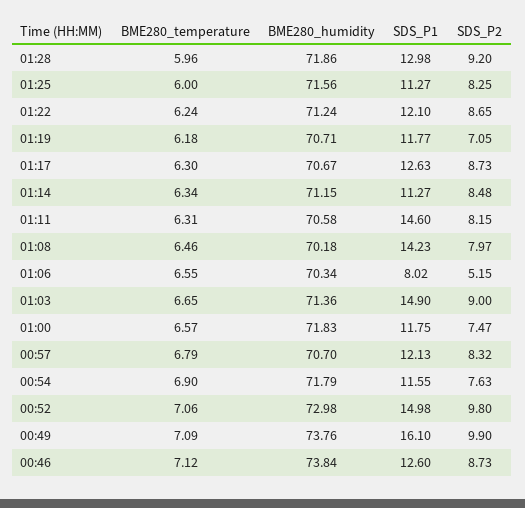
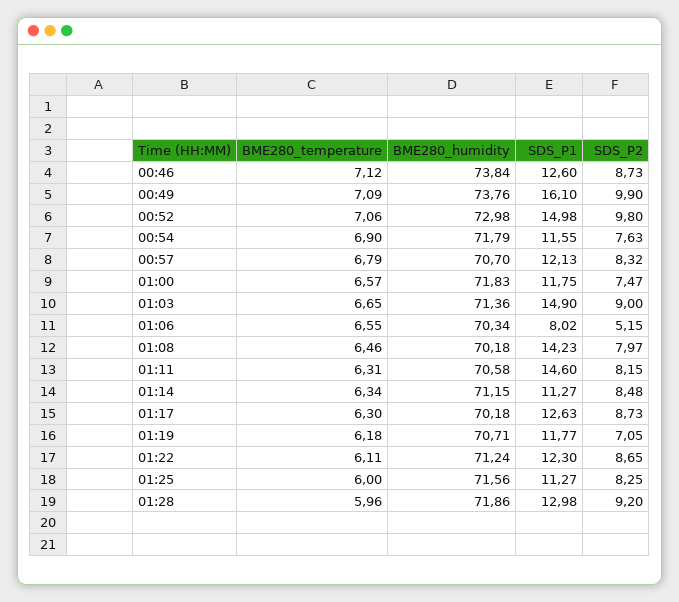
  {
    "BME280_temperature": {
      "01:28": 5.96,
      "01:25": 6,
-     "01:22": 6.24,
+     "01:22": 6.11,
      "01:19": 6.18,
      "01:17": 6.3,
      "01:14": 6.34,
      "01:11": 6.31,
      "01:08": 6.46,
      "01:06": 6.55,
      "01:03": 6.65,
      "01:00": 6.57,
      "00:57": 6.79,
      "00:54": 6.9,
      "00:52": 7.06,
      "00:49": 7.09,
      "00:46": 7.12
    },
    "BME280_humidity": {
      "01:28": 71.86,
      "01:25": 71.56,
      "01:22": 71.24,
      "01:19": 70.71,
-     "01:17": 70.67,
+     "01:17": 70.18,
      "01:14": 71.15,
      "01:11": 70.58,
      "01:08": 70.18,
      "01:06": 70.34,
      "01:03": 71.36,
      "01:00": 71.83,
      "00:57": 70.7,
      "00:54": 71.79,
      "00:52": 72.98,
      "00:49": 73.76,
      "00:46": 73.84
    },
    "SDS_P1": {
      "01:28": 12.98,
      "01:25": 11.27,
-     "01:22": 12.1,
+     "01:22": 12.3,
      "01:19": 11.77,
      "01:17": 12.63,
      "01:14": 11.27,
      "01:11": 14.6,
      "01:08": 14.23,
      "01:06": 8.02,
      "01:03": 14.9,
      "01:00": 11.75,
      "00:57": 12.13,
      "00:54": 11.55,
      "00:52": 14.98,
      "00:49": 16.1,
      "00:46": 12.6
    },
    "SDS_P2": {
      "01:28": 9.2,
      "01:25": 8.25,
      "01:22": 8.65,
      "01:19": 7.05,
      "01:17": 8.73,
      "01:14": 8.48,
      "01:11": 8.15,
      "01:08": 7.97,
      "01:06": 5.15,
      "01:03": 9,
      "01:00": 7.47,
      "00:57": 8.32,
      "00:54": 7.63,
      "00:52": 9.8,
      "00:49": 9.9,
      "00:46": 8.73
    }
  }

